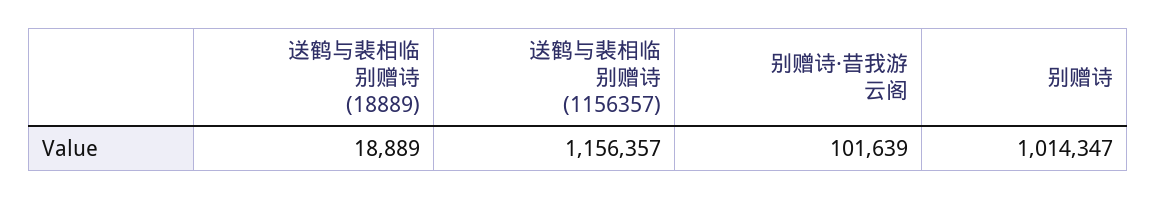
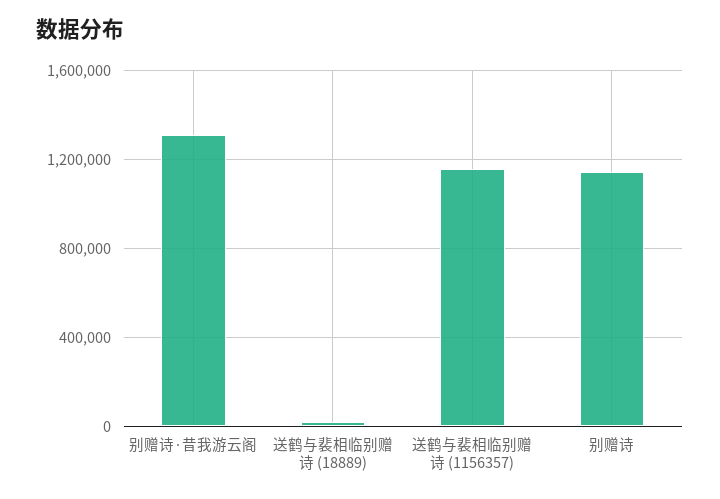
  {
    "送鹤与裴相临别赠诗 (18889)": 18889,
    "送鹤与裴相临别赠诗 (1156357)": 1156357,
-   "别赠诗·昔我游云阁": 101639,
+   "别赠诗·昔我游云阁": 1300000,
-   "别赠诗": 1014347
+   "别赠诗": 1150000
  }

